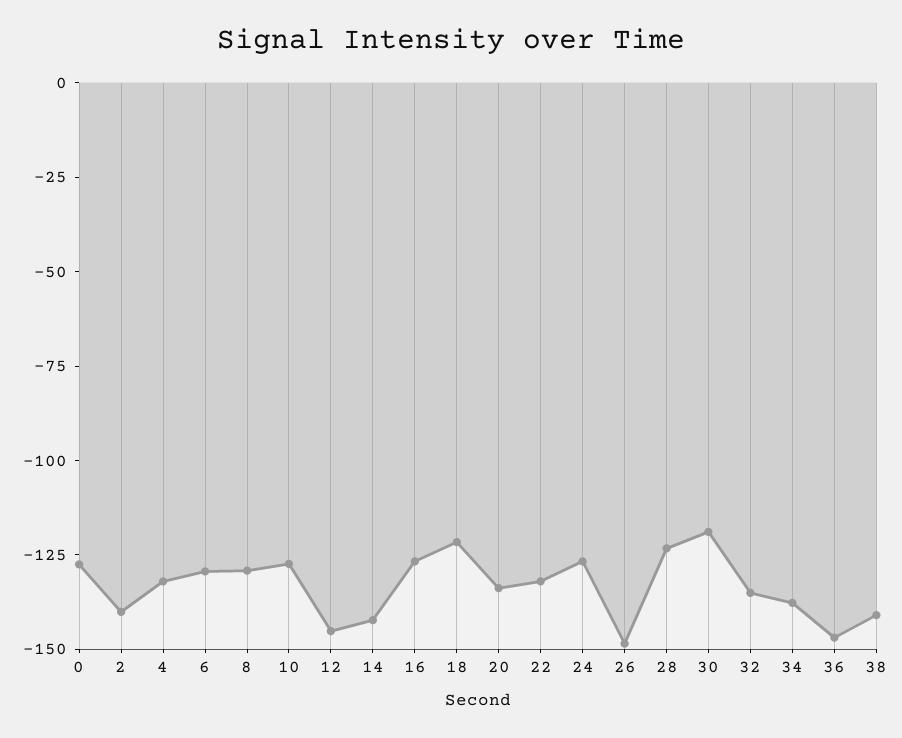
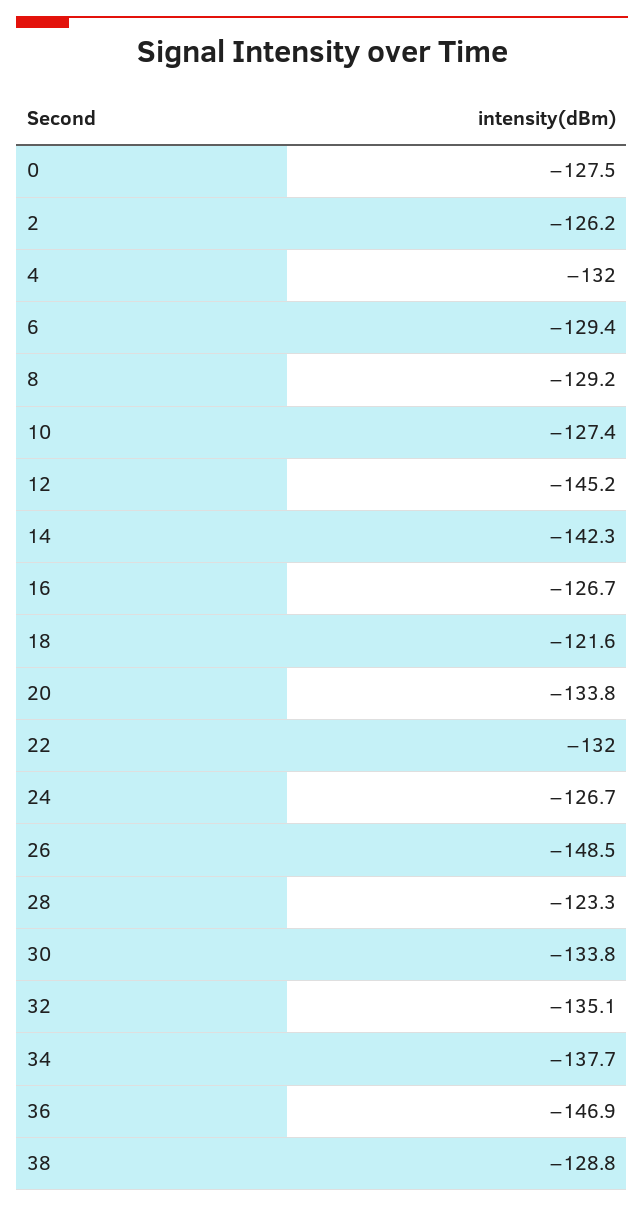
  {
    "0": -127.5,
-   "2": -140,
+   "2": -126.2,
    "4": -132,
    "6": -129.4,
    "8": -129.2,
    "10": -127.4,
    "12": -145.2,
    "14": -142.3,
    "16": -126.7,
    "18": -121.6,
    "20": -133.8,
    "22": -132,
    "24": -126.7,
    "26": -148.5,
    "28": -123.3,
-   "30": -120,
+   "30": -133.8,
    "32": -135.1,
    "34": -137.7,
    "36": -146.9,
-   "38": -140
+   "38": -128.8
  }

